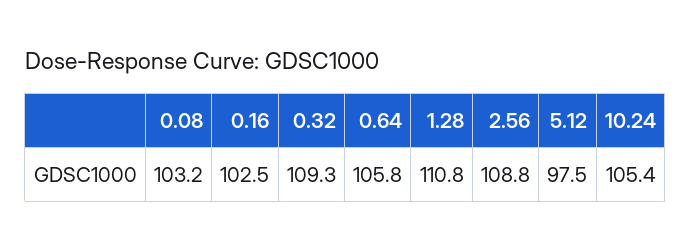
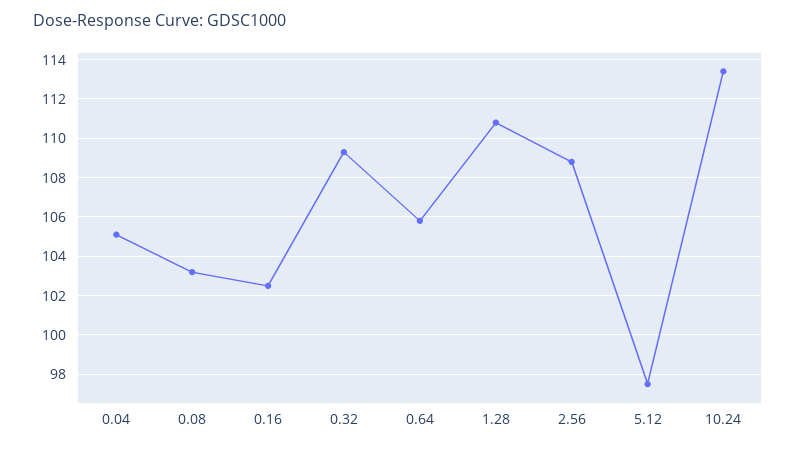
  {
    "0.08": 103.2,
    "0.16": 102.5,
    "0.32": 109.3,
    "0.64": 105.8,
    "1.28": 110.8,
    "2.56": 108.8,
    "5.12": 97.5,
-   "10.24": 105.4
+   "10.24": 113.5,
+   "0.04": 105
  }

